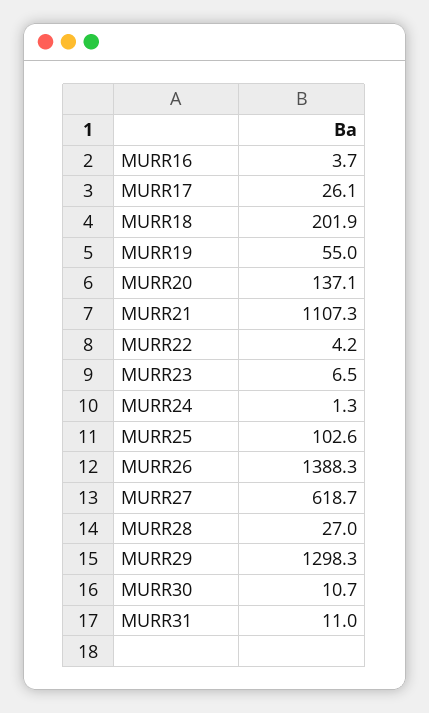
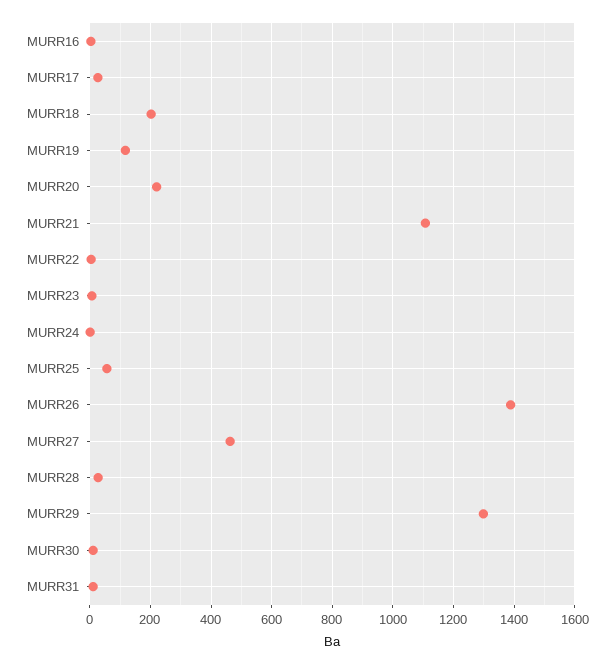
  {
    "MURR16": 3.7,
    "MURR17": 26.1,
    "MURR18": 201.9,
-   "MURR19": 55,
+   "MURR19": 120,
-   "MURR20": 137.1,
+   "MURR20": 220,
    "MURR21": 1107.3,
    "MURR22": 4.2,
    "MURR23": 6.5,
    "MURR24": 1.3,
-   "MURR25": 102.6,
+   "MURR25": 60,
    "MURR26": 1388.3,
-   "MURR27": 618.7,
+   "MURR27": 460,
    "MURR28": 27,
    "MURR29": 1298.3,
    "MURR30": 10.7,
    "MURR31": 11
  }

